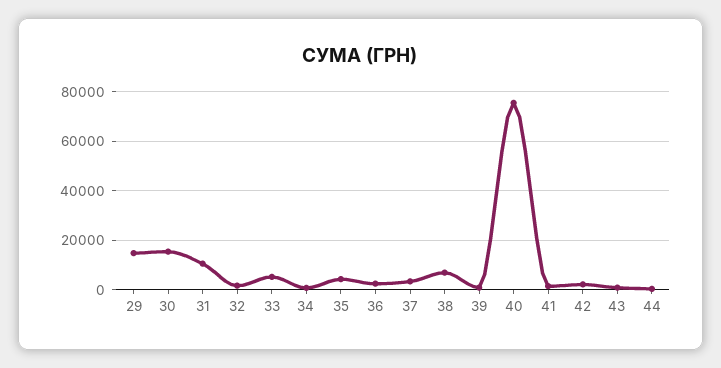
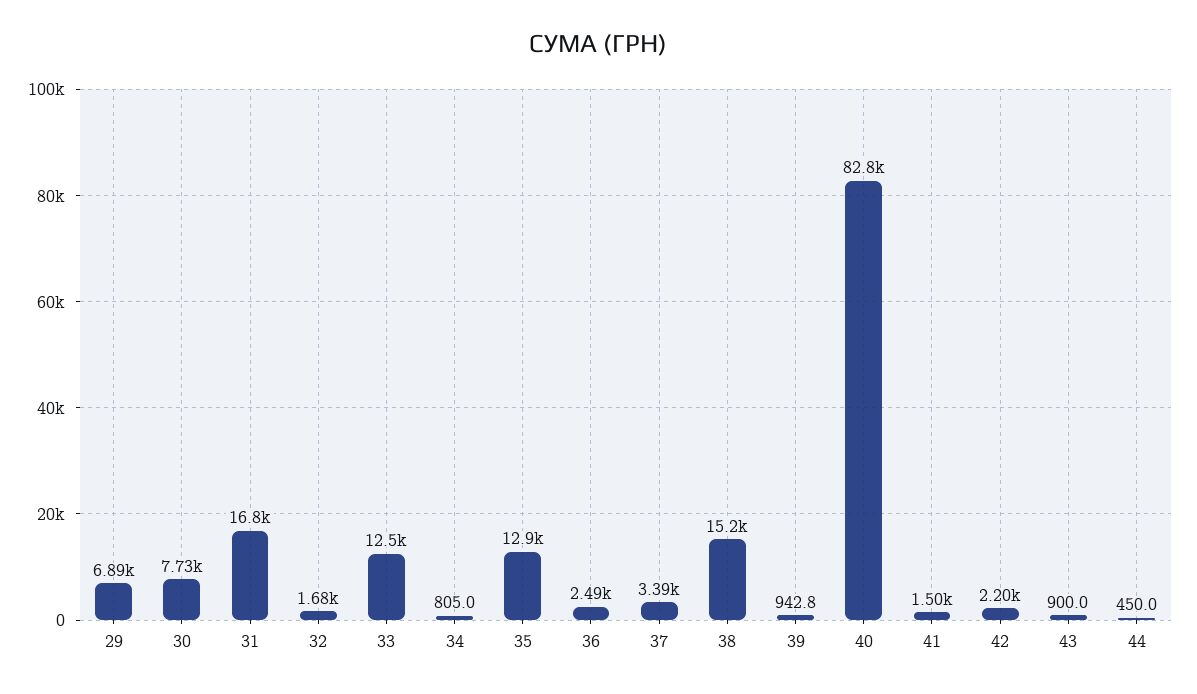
  {
-   "29": 15000,
+   "29": 6890,
-   "30": 15000,
+   "30": 7730,
-   "31": 10000,
+   "31": 16800,
    "32": 1680,
-   "33": 5000,
+   "33": 12500,
    "34": 805,
-   "35": 5000,
+   "35": 12900,
    "36": 2490,
    "37": 3390,
-   "38": 7500,
+   "38": 15200,
    "39": 942.8,
-   "40": 75000,
+   "40": 82800,
    "41": 1500,
    "42": 2200,
    "43": 900,
    "44": 450
  }

